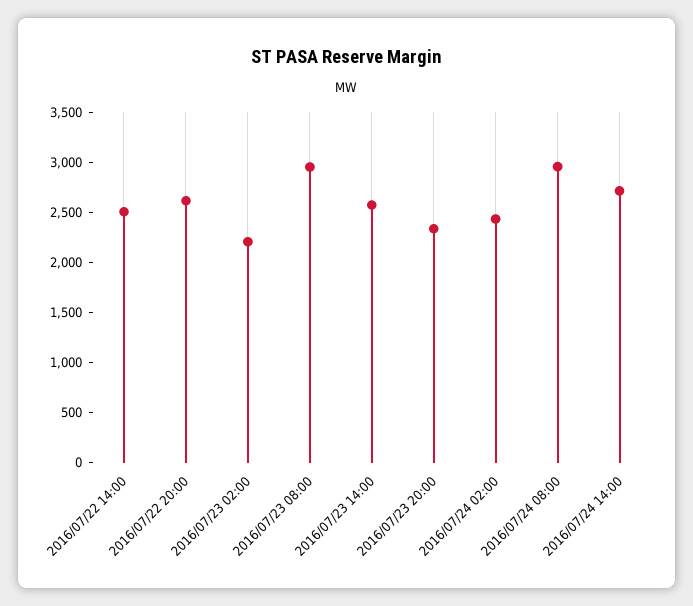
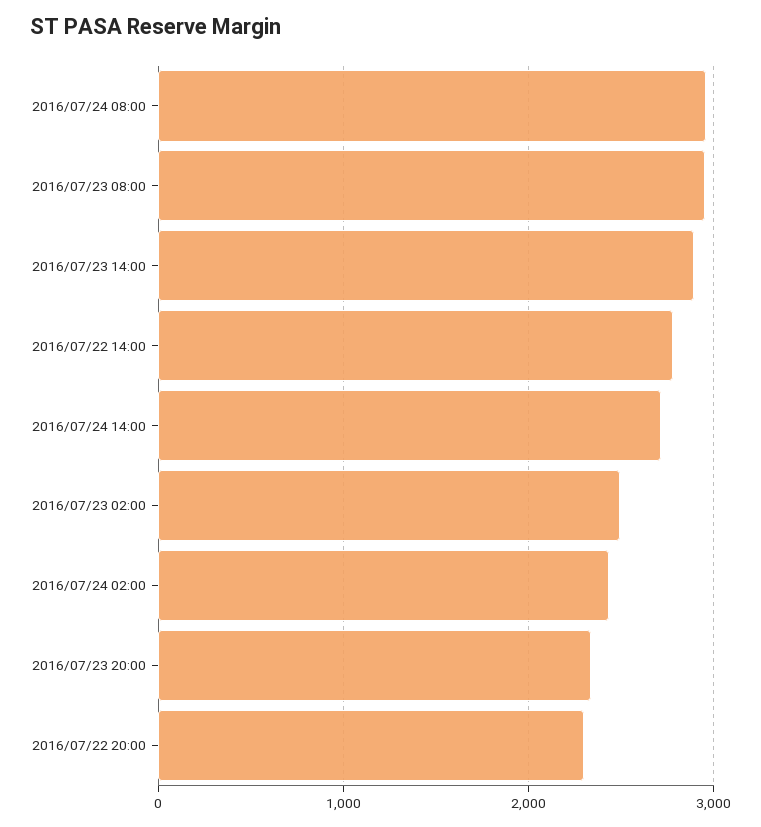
  {
-   "2016/07/22 14:00": 2500,
+   "2016/07/22 14:00": 2800,
-   "2016/07/22 20:00": 2600,
+   "2016/07/22 20:00": 2300,
-   "2016/07/23 02:00": 2200,
+   "2016/07/23 02:00": 2500,
    "2016/07/23 08:00": 3000,
-   "2016/07/23 14:00": 2600,
+   "2016/07/23 14:00": 2900,
    "2016/07/23 20:00": 2300,
    "2016/07/24 02:00": 2400,
    "2016/07/24 08:00": 3000,
    "2016/07/24 14:00": 2700
  }

